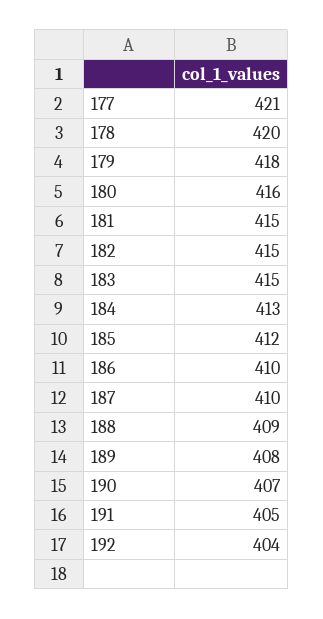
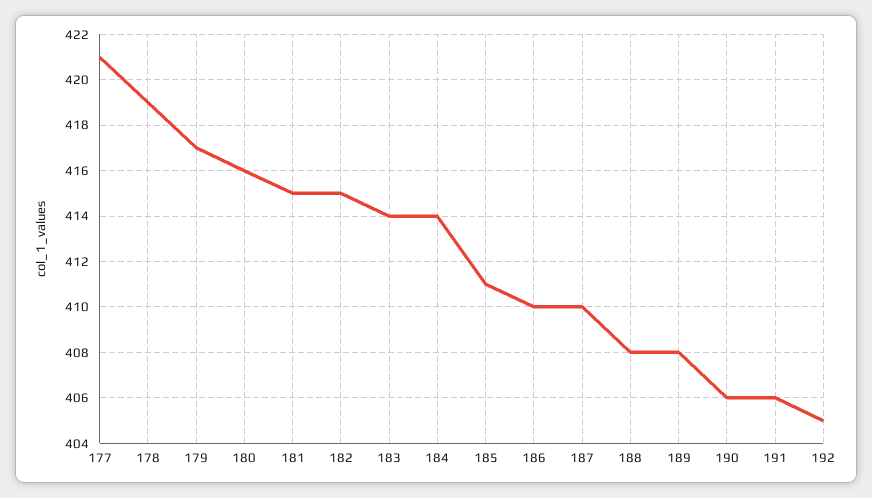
  {
    "177": 421,
-   "178": 420,
+   "178": 419,
-   "179": 418,
+   "179": 417,
    "180": 416,
    "181": 415,
    "182": 415,
-   "183": 415,
+   "183": 414,
-   "184": 413,
+   "184": 414,
-   "185": 412,
+   "185": 411,
    "186": 410,
    "187": 410,
-   "188": 409,
+   "188": 408,
    "189": 408,
-   "190": 407,
+   "190": 406,
-   "191": 405,
+   "191": 406,
-   "192": 404
+   "192": 405
  }

